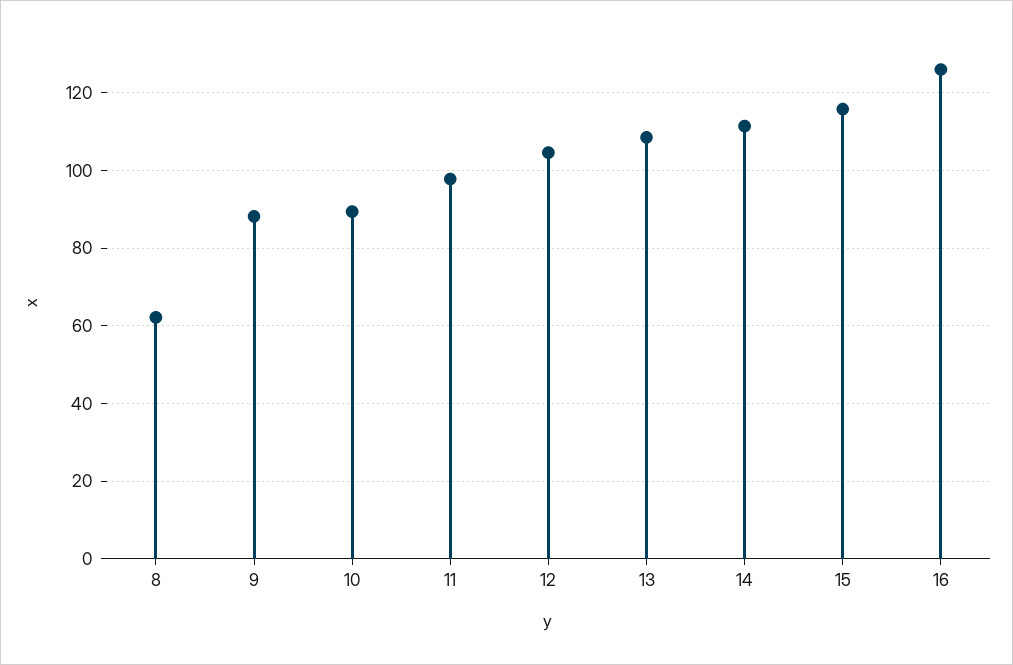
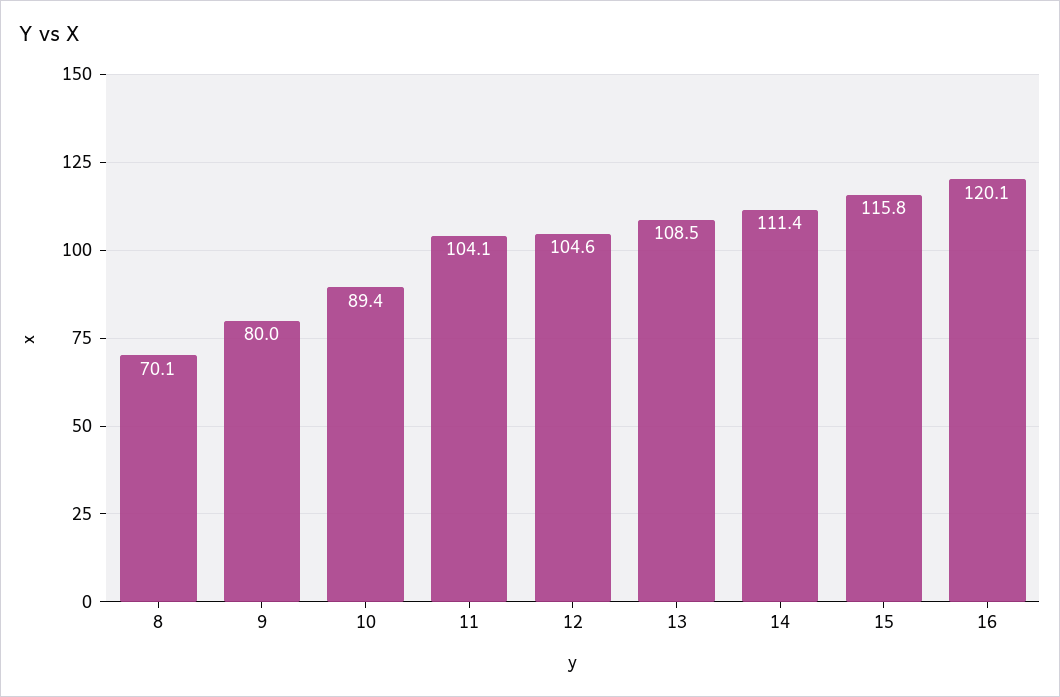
  {
-   "8": 62,
+   "8": 70.1,
-   "9": 88,
+   "9": 80,
    "10": 89.4,
-   "11": 98,
+   "11": 104.1,
    "12": 104.6,
    "13": 108.5,
    "14": 111.4,
    "15": 115.8,
-   "16": 126
+   "16": 120.1
  }

